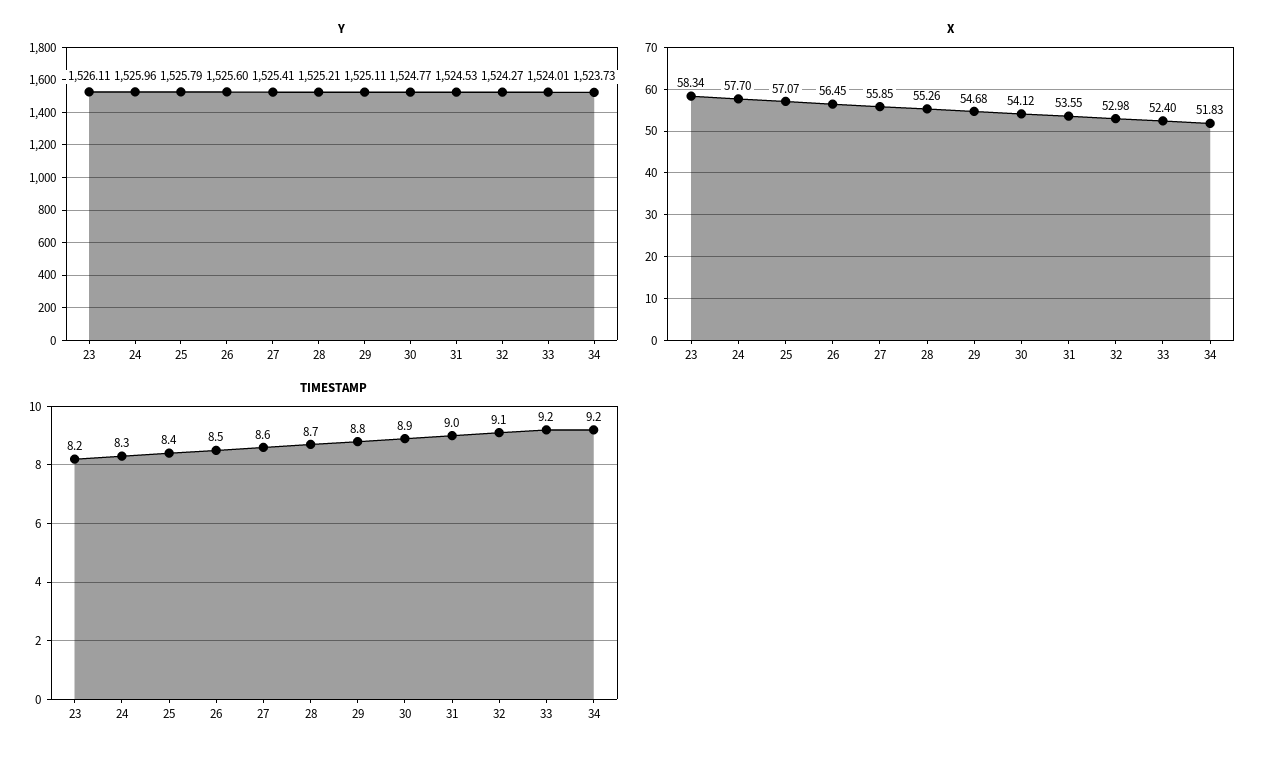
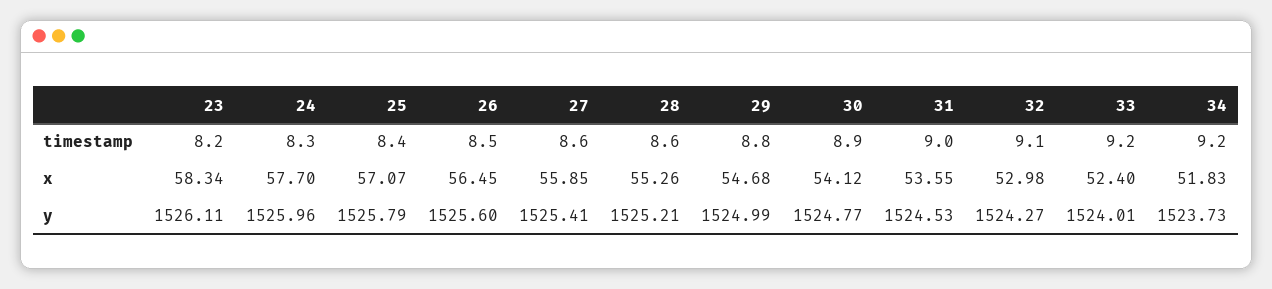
  {
    "Y": {
      "23": 1526.11,
      "24": 1525.96,
      "25": 1525.79,
      "26": 1525.6,
      "27": 1525.41,
      "28": 1525.21,
-     "29": 1525.11,
+     "29": 1524.99,
      "30": 1524.77,
      "31": 1524.53,
      "32": 1524.27,
      "33": 1524.01,
      "34": 1523.73
    },
    "X": {
      "23": 58.34,
      "24": 57.7,
      "25": 57.07,
      "26": 56.45,
      "27": 55.85,
      "28": 55.26,
      "29": 54.68,
      "30": 54.12,
      "31": 53.55,
      "32": 52.98,
      "33": 52.4,
      "34": 51.83
    },
    "TIMESTAMP": {
      "23": 8.2,
      "24": 8.3,
      "25": 8.4,
      "26": 8.5,
      "27": 8.6,
-     "28": 8.7,
+     "28": 8.6,
      "29": 8.8,
      "30": 8.9,
      "31": 9,
      "32": 9.1,
      "33": 9.2,
      "34": 9.2
    }
  }

